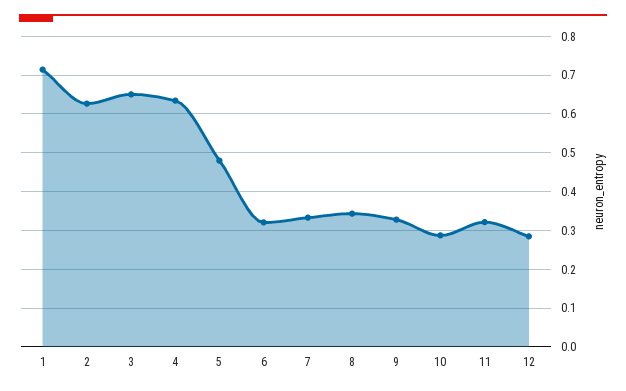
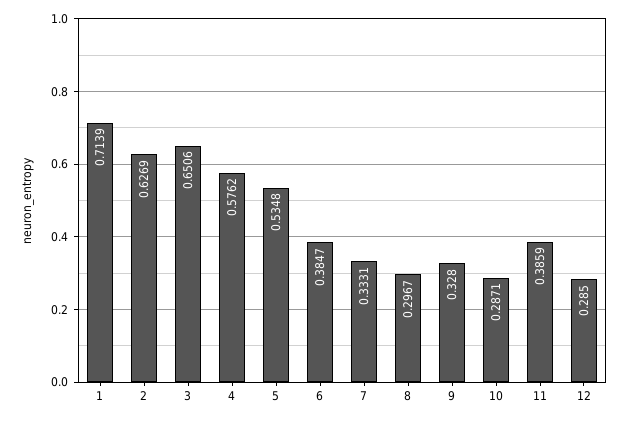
  {
    "1": 0.7139,
    "2": 0.6269,
    "3": 0.6506,
-   "4": 0.64,
+   "4": 0.5762,
-   "5": 0.48,
+   "5": 0.5348,
-   "6": 0.32,
+   "6": 0.3847,
    "7": 0.3331,
-   "8": 0.34,
+   "8": 0.2967,
    "9": 0.328,
    "10": 0.2871,
-   "11": 0.32,
+   "11": 0.3859,
    "12": 0.285
  }

